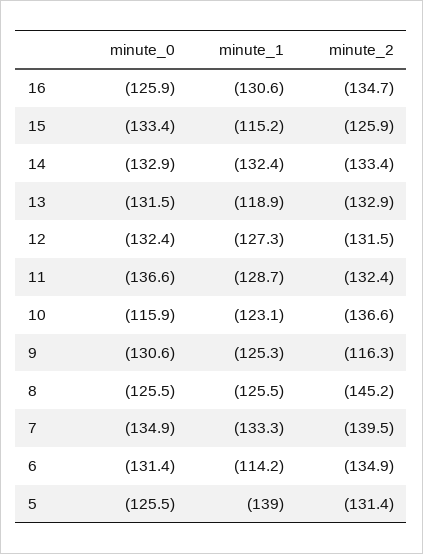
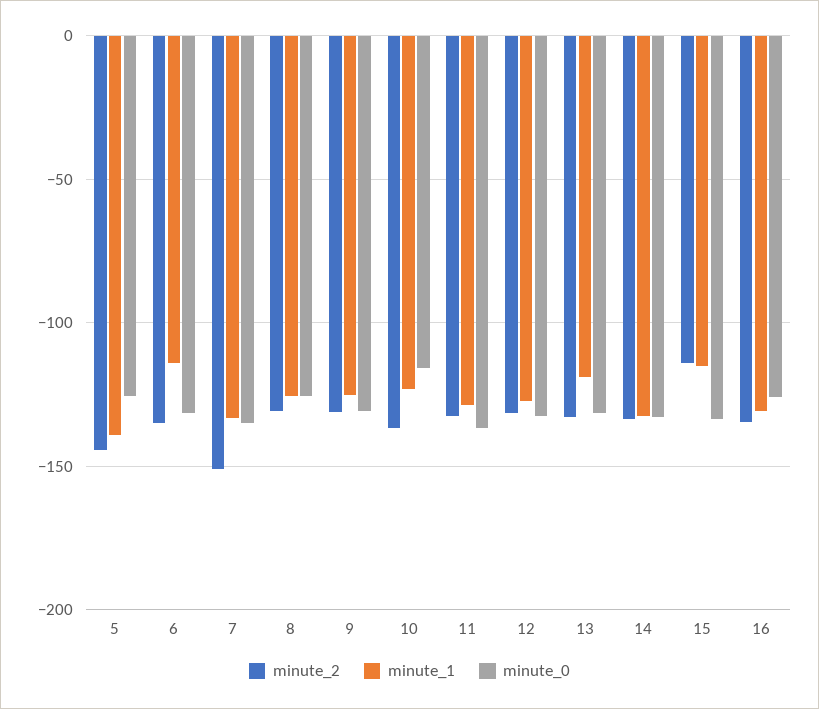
  {
    "minute_0": {
      "16": -125.9,
      "15": -133.4,
      "14": -132.9,
      "13": -131.5,
      "12": -132.4,
      "11": -136.6,
      "10": -115.9,
      "9": -130.6,
      "8": -125.5,
      "7": -134.9,
      "6": -131.4,
      "5": -125.5
    },
    "minute_1": {
      "16": -130.6,
      "15": -115.2,
      "14": -132.4,
      "13": -118.9,
      "12": -127.3,
      "11": -128.7,
      "10": -123.1,
      "9": -125.3,
      "8": -125.5,
      "7": -133.3,
      "6": -114.2,
      "5": -139
    },
    "minute_2": {
      "16": -134.7,
-     "15": -125.9,
+     "15": -115,
      "14": -133.4,
      "13": -132.9,
      "12": -131.5,
      "11": -132.4,
      "10": -136.6,
-     "9": -116.3,
+     "9": -130,
-     "8": -145.2,
+     "8": -130,
-     "7": -139.5,
+     "7": -150,
      "6": -134.9,
-     "5": -131.4
+     "5": -145
    }
  }

